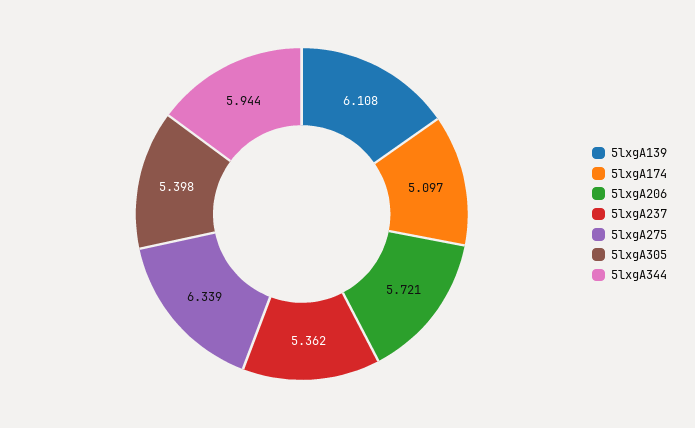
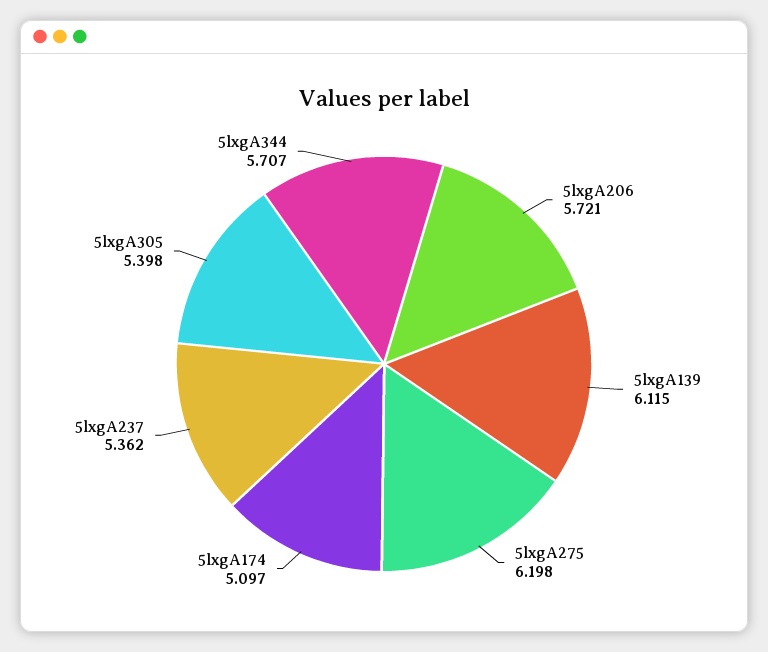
  {
-   "5lxgA139": 6.108,
+   "5lxgA139": 6.115,
    "5lxgA174": 5.097,
    "5lxgA206": 5.721,
    "5lxgA237": 5.362,
-   "5lxgA275": 6.339,
+   "5lxgA275": 6.198,
    "5lxgA305": 5.398,
-   "5lxgA344": 5.944
+   "5lxgA344": 5.707
  }

